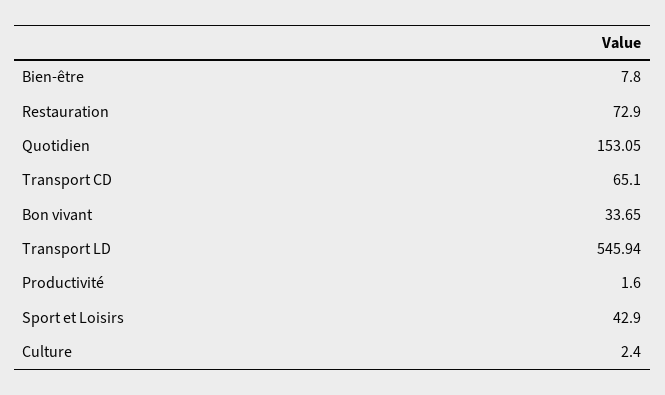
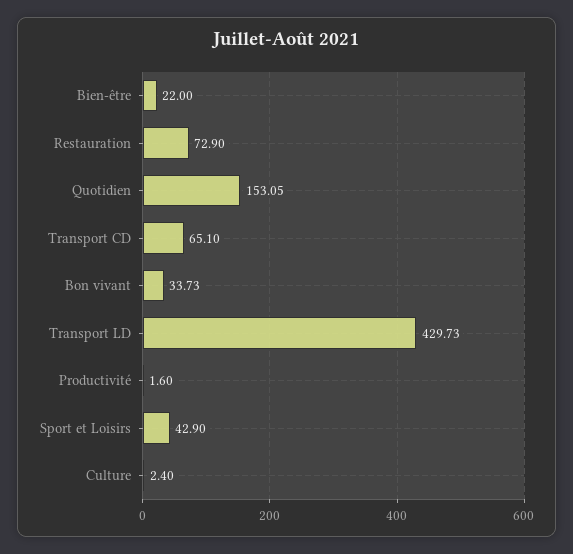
  {
-   "Bien-être": 7.8,
+   "Bien-être": 22,
    "Restauration": 72.9,
    "Quotidien": 153.05,
    "Transport CD": 65.1,
-   "Bon vivant": 33.65,
+   "Bon vivant": 33.73,
-   "Transport LD": 545.94,
+   "Transport LD": 429.73,
    "Productivité": 1.6,
    "Sport et Loisirs": 42.9,
    "Culture": 2.4
  }

